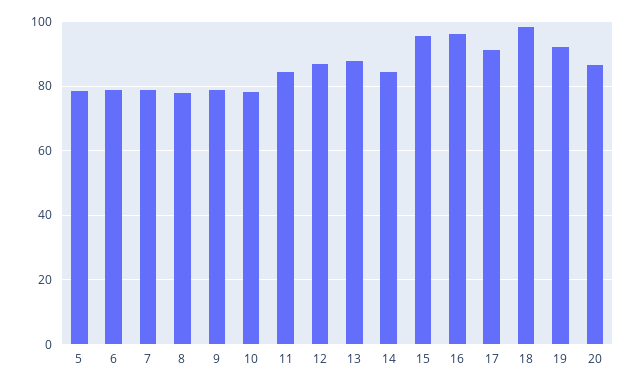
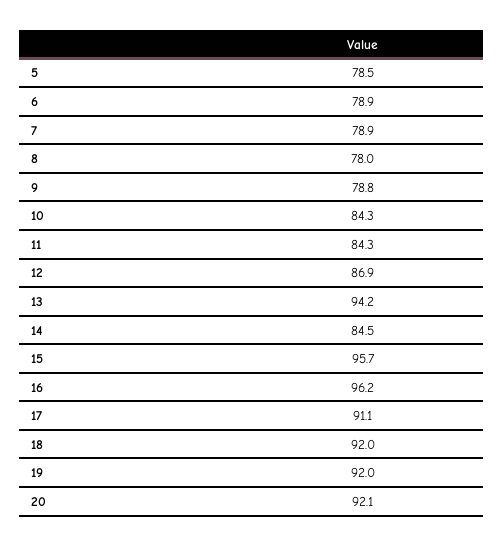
  {
    "5": 78.5,
    "6": 78.9,
    "7": 78.9,
    "8": 78,
    "9": 78.8,
-   "10": 78,
+   "10": 84.3,
    "11": 84.3,
    "12": 86.9,
-   "13": 88,
+   "13": 94.2,
    "14": 84.5,
    "15": 95.7,
    "16": 96.2,
    "17": 91.1,
-   "18": 98,
+   "18": 92,
    "19": 92,
-   "20": 86
+   "20": 92.1
  }

